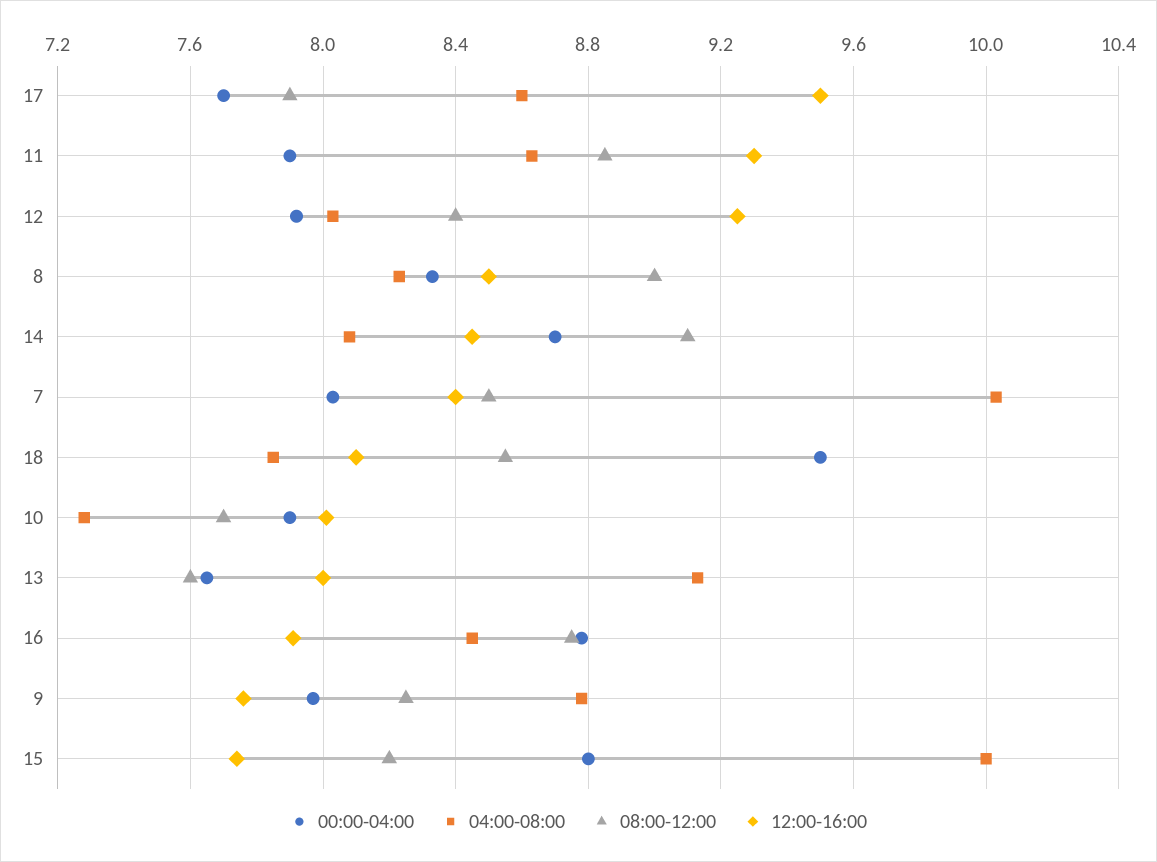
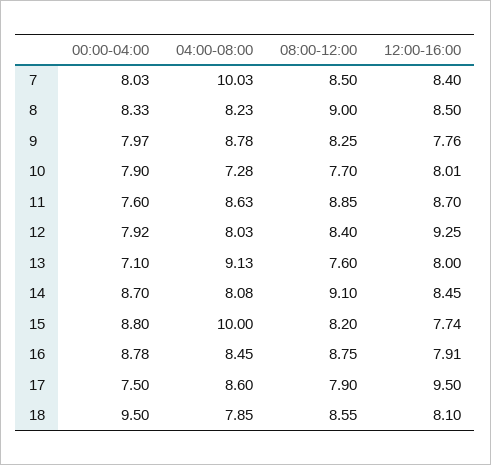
  {
    "00:00-04:00": {
-     "17": 7.7,
+     "17": 7.5,
-     "11": 7.9,
+     "11": 7.6,
      "12": 7.92,
      "8": 8.33,
      "14": 8.7,
      "7": 8.03,
      "18": 9.5,
      "10": 7.9,
-     "13": 7.65,
+     "13": 7.1,
      "16": 8.78,
      "9": 7.97,
      "15": 8.8
    },
    "04:00-08:00": {
      "17": 8.6,
      "11": 8.63,
      "12": 8.03,
      "8": 8.23,
      "14": 8.08,
      "7": 10.03,
      "18": 7.85,
      "10": 7.28,
      "13": 9.13,
      "16": 8.45,
      "9": 8.78,
      "15": 10
    },
    "08:00-12:00": {
      "17": 7.9,
      "11": 8.85,
      "12": 8.4,
      "8": 9,
      "14": 9.1,
      "7": 8.5,
      "18": 8.55,
      "10": 7.7,
      "13": 7.6,
      "16": 8.75,
      "9": 8.25,
      "15": 8.2
    },
    "12:00-16:00": {
      "17": 9.5,
-     "11": 9.3,
+     "11": 8.7,
      "12": 9.25,
      "8": 8.5,
      "14": 8.45,
      "7": 8.4,
      "18": 8.1,
      "10": 8.01,
      "13": 8,
      "16": 7.91,
      "9": 7.76,
      "15": 7.74
    }
  }

